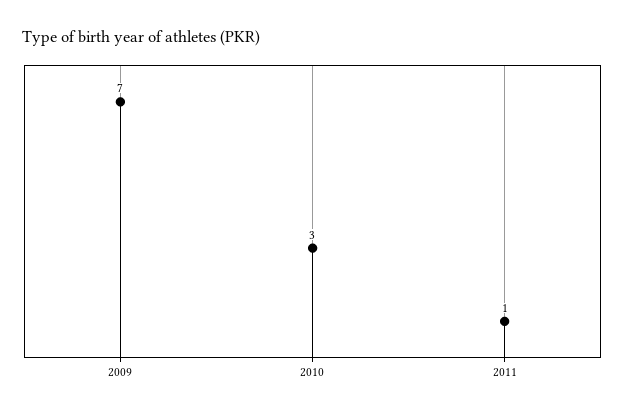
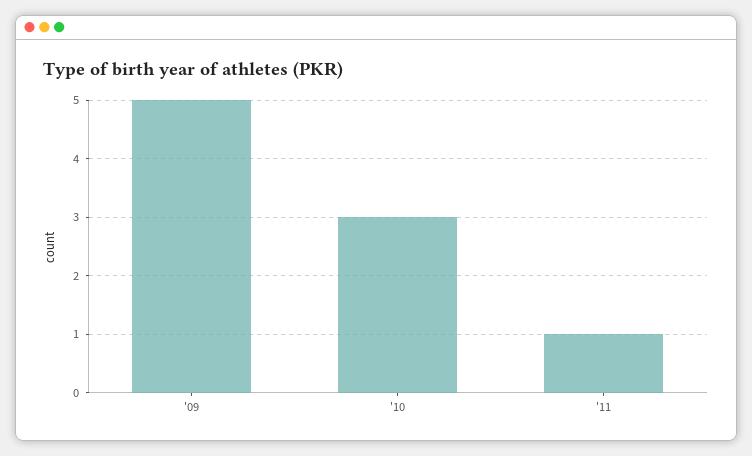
  {
-   "2009": 7,
+   "2009": 5,
    "2010": 3,
    "2011": 1
  }

